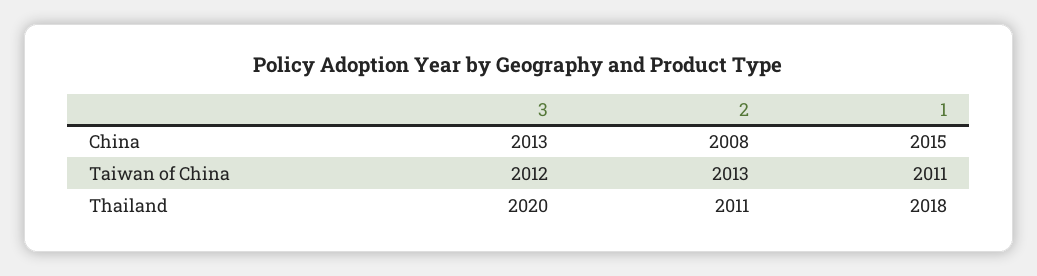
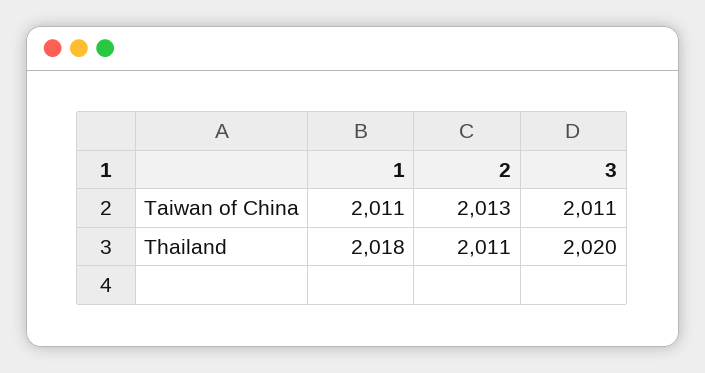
  {
    "3": {
-     "China": 2013,
-     "Taiwan of China": 2012,
+     "Taiwan of China": 2011,
      "Thailand": 2020
    },
    "2": {
-     "China": 2008,
      "Taiwan of China": 2013,
      "Thailand": 2011
    },
    "1": {
-     "China": 2015,
      "Taiwan of China": 2011,
      "Thailand": 2018
    }
  }

